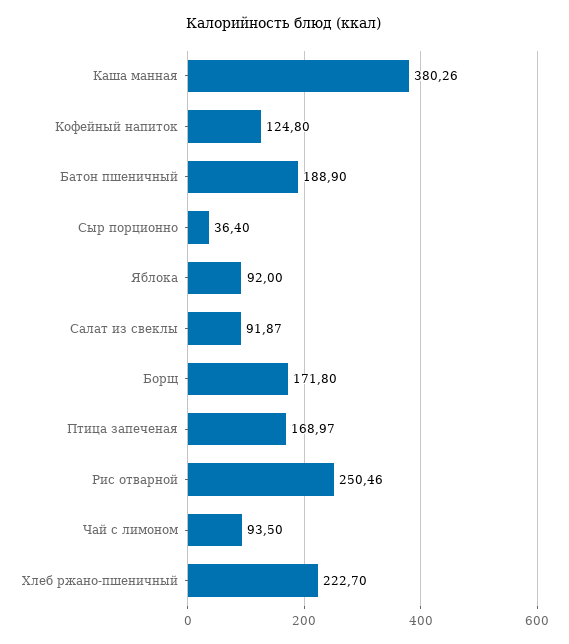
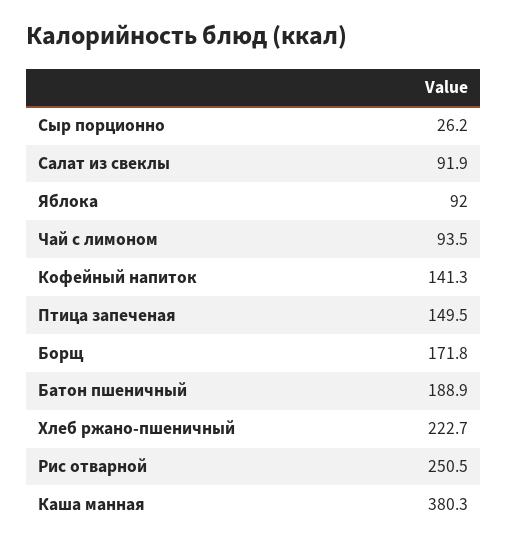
  {
    "Каша манная": 380.26,
-   "Кофейный напиток": 124.8,
+   "Кофейный напиток": 141.3,
    "Батон пшеничный": 188.9,
-   "Сыр порционно": 36.4,
+   "Сыр порционно": 26.2,
    "Яблока": 92,
    "Салат из свеклы": 91.87,
    "Борщ": 171.8,
-   "Птица запеченая": 168.97,
+   "Птица запеченая": 149.5,
    "Рис отварной": 250.46,
    "Чай с лимоном": 93.5,
    "Хлеб ржано-пшеничный": 222.7
  }

